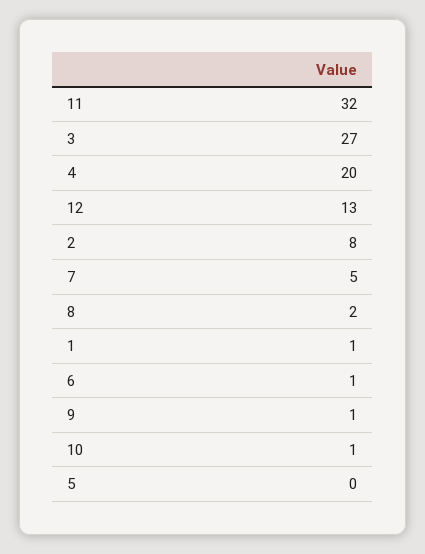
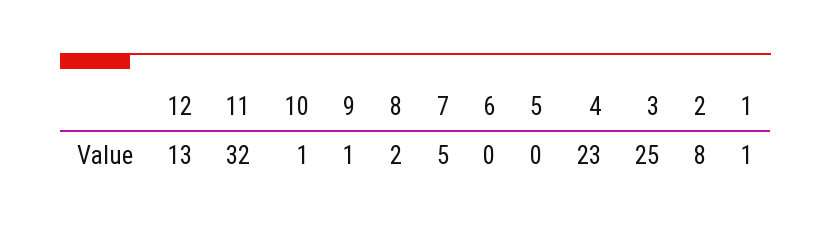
  {
    "11": 32,
-   "3": 27,
+   "3": 25,
-   "4": 20,
+   "4": 23,
    "12": 13,
    "2": 8,
    "7": 5,
    "8": 2,
    "1": 1,
-   "6": 1,
+   "6": 0,
    "9": 1,
    "10": 1,
    "5": 0
  }

